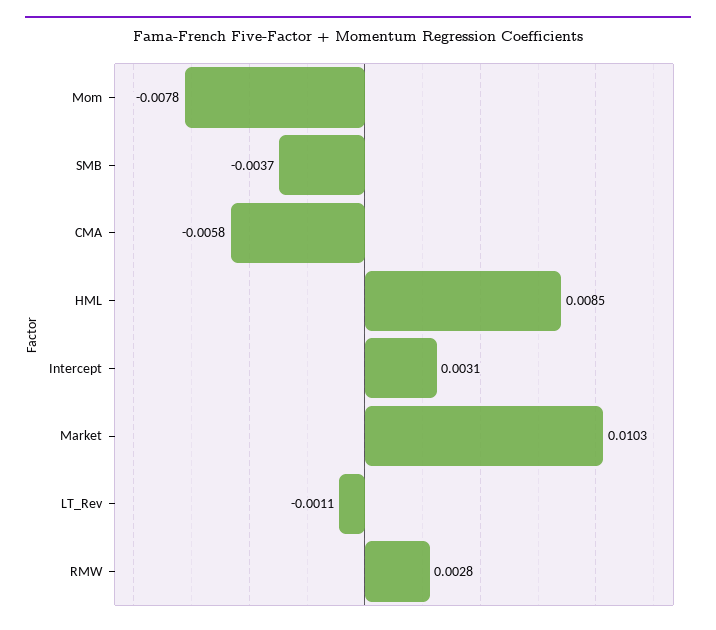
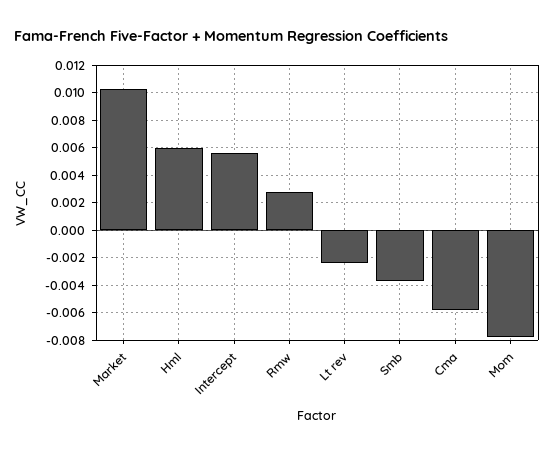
  {
    "Mom": -0.0078,
    "SMB": -0.0037,
    "CMA": -0.0058,
-   "HML": 0.0085,
+   "HML": 0.006,
-   "Intercept": 0.0031,
+   "Intercept": 0.0055,
    "Market": 0.0103,
-   "LT_Rev": -0.0011,
+   "LT_Rev": -0.0025,
    "RMW": 0.0028
  }

